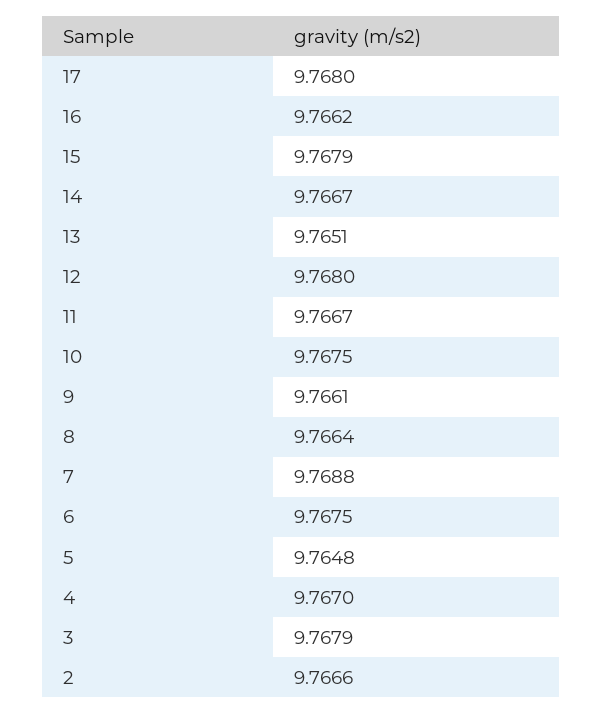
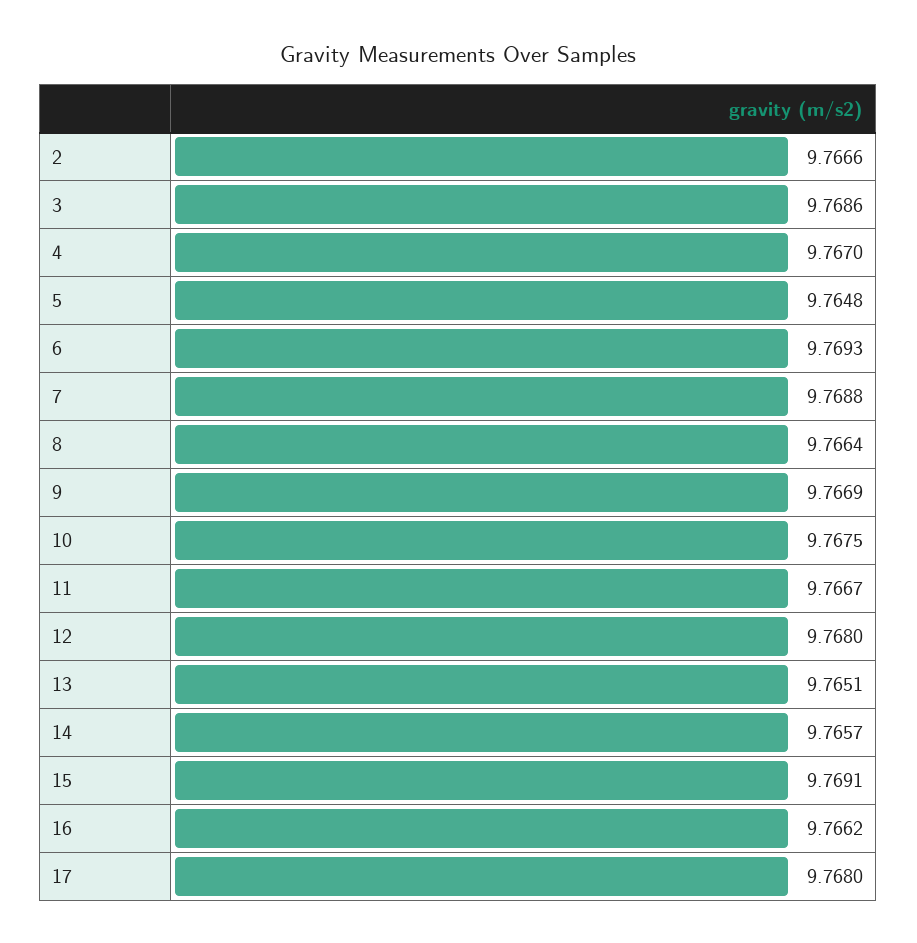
  {
    "17": 9.768,
    "16": 9.7662,
-   "15": 9.7679,
+   "15": 9.7691,
-   "14": 9.7667,
+   "14": 9.7657,
    "13": 9.7651,
    "12": 9.768,
    "11": 9.7667,
    "10": 9.7675,
-   "9": 9.7661,
+   "9": 9.7669,
    "8": 9.7664,
    "7": 9.7688,
-   "6": 9.7675,
+   "6": 9.7693,
    "5": 9.7648,
    "4": 9.767,
-   "3": 9.7679,
+   "3": 9.7686,
    "2": 9.7666
  }

